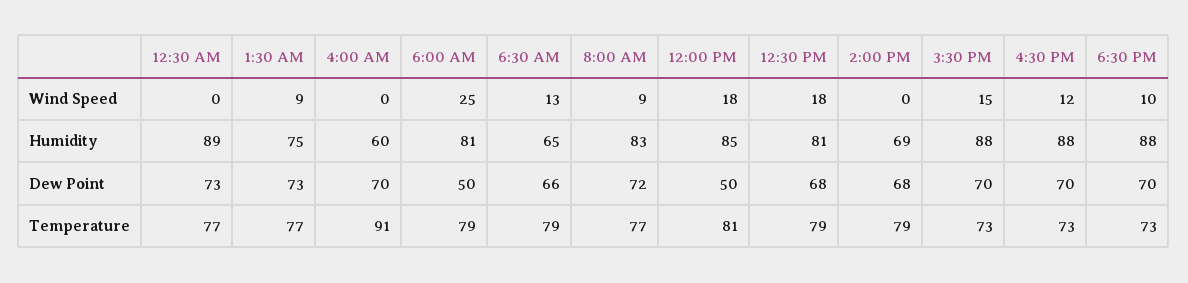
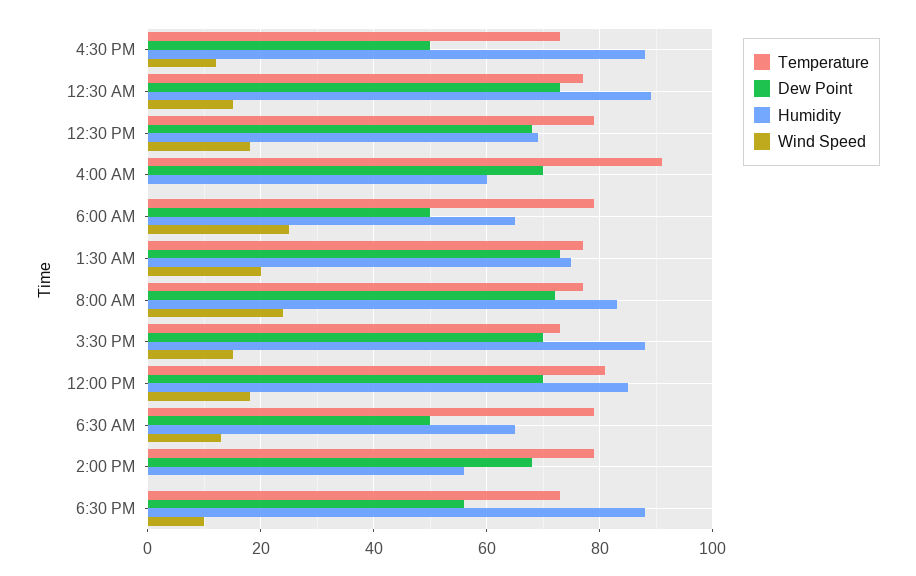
  {
    "Wind Speed": {
-     "12:30 AM": 0,
+     "12:30 AM": 15,
-     "1:30 AM": 9,
+     "1:30 AM": 20,
      "4:00 AM": 0,
      "6:00 AM": 25,
      "6:30 AM": 13,
-     "8:00 AM": 9,
+     "8:00 AM": 25,
      "12:00 PM": 18,
      "12:30 PM": 18,
      "2:00 PM": 0,
      "3:30 PM": 15,
      "4:30 PM": 12,
      "6:30 PM": 10
    },
    "Humidity": {
      "12:30 AM": 89,
      "1:30 AM": 75,
      "4:00 AM": 60,
-     "6:00 AM": 81,
+     "6:00 AM": 65,
      "6:30 AM": 65,
      "8:00 AM": 83,
      "12:00 PM": 85,
-     "12:30 PM": 81,
+     "12:30 PM": 70,
-     "2:00 PM": 69,
+     "2:00 PM": 55,
      "3:30 PM": 88,
      "4:30 PM": 88,
      "6:30 PM": 88
    },
    "Dew Point": {
      "12:30 AM": 73,
      "1:30 AM": 73,
      "4:00 AM": 70,
      "6:00 AM": 50,
-     "6:30 AM": 66,
+     "6:30 AM": 50,
      "8:00 AM": 72,
-     "12:00 PM": 50,
+     "12:00 PM": 70,
      "12:30 PM": 68,
      "2:00 PM": 68,
      "3:30 PM": 70,
-     "4:30 PM": 70,
+     "4:30 PM": 50,
-     "6:30 PM": 70
+     "6:30 PM": 55
    },
    "Temperature": {
      "12:30 AM": 77,
      "1:30 AM": 77,
      "4:00 AM": 91,
      "6:00 AM": 79,
      "6:30 AM": 79,
      "8:00 AM": 77,
      "12:00 PM": 81,
      "12:30 PM": 79,
      "2:00 PM": 79,
      "3:30 PM": 73,
      "4:30 PM": 73,
      "6:30 PM": 73
    }
  }

